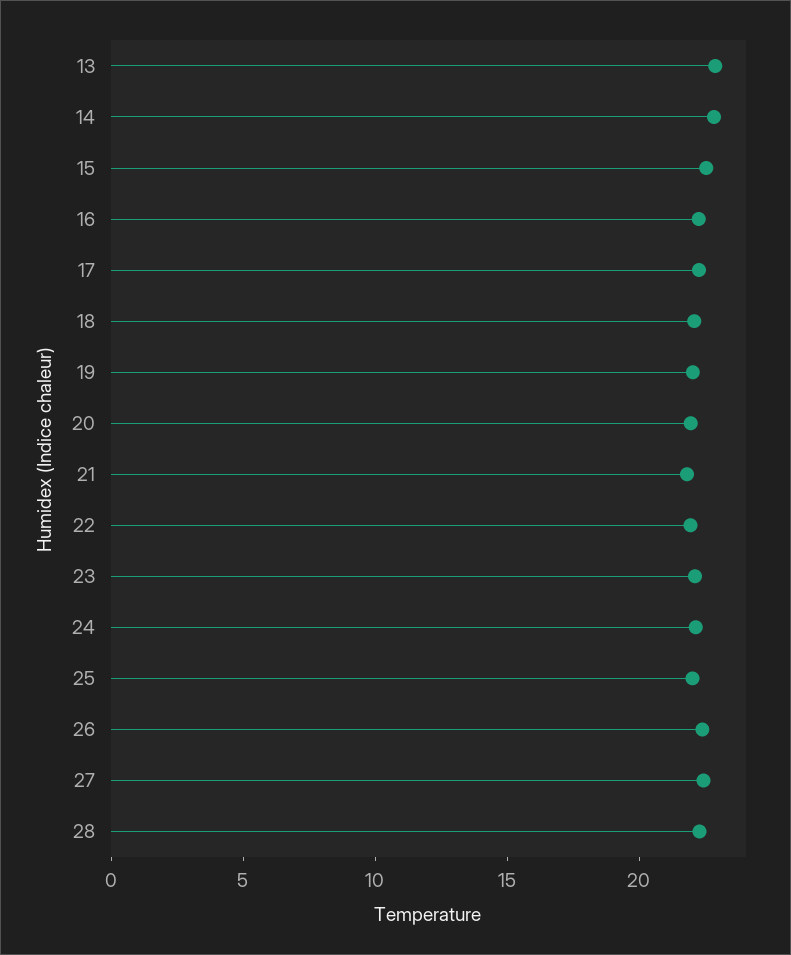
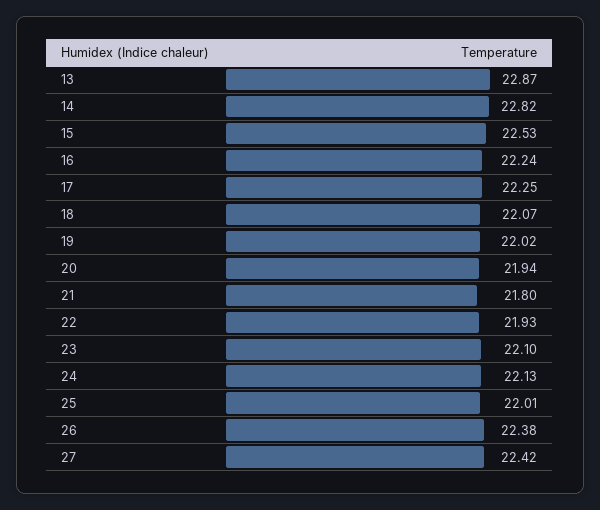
  {
    "13": 22.87,
    "14": 22.82,
    "15": 22.53,
    "16": 22.24,
    "17": 22.25,
    "18": 22.07,
    "19": 22.02,
    "20": 21.94,
    "21": 21.8,
    "22": 21.93,
    "23": 22.1,
    "24": 22.13,
    "25": 22.01,
    "26": 22.38,
-   "27": 22.42,
+   "27": 22.42
-   "28": 22
  }

